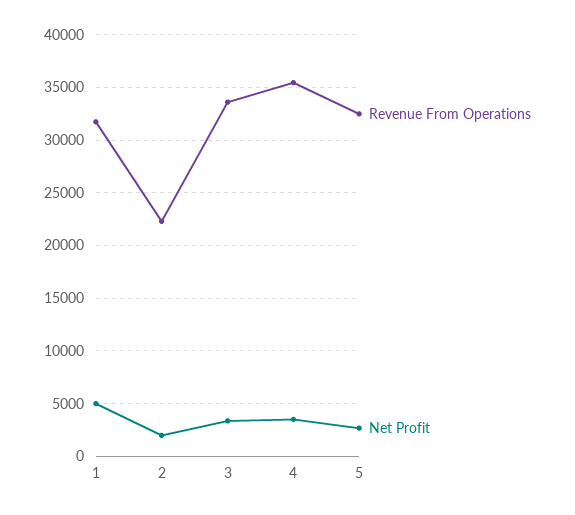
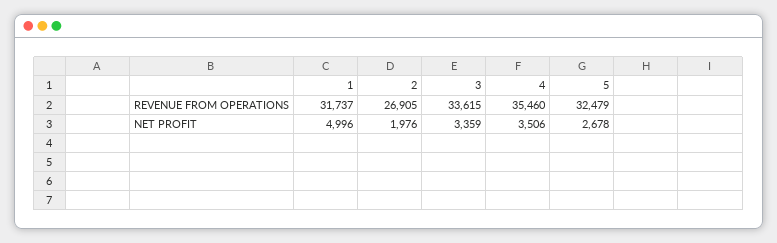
  {
    "Revenue From Operations": {
      "1": 31737,
-     "2": 22000,
+     "2": 26905,
      "3": 33615,
      "4": 35460,
      "5": 32479
    },
    "Net Profit": {
      "1": 4996,
      "2": 1976,
      "3": 3359,
      "4": 3506,
      "5": 2678
    }
  }

